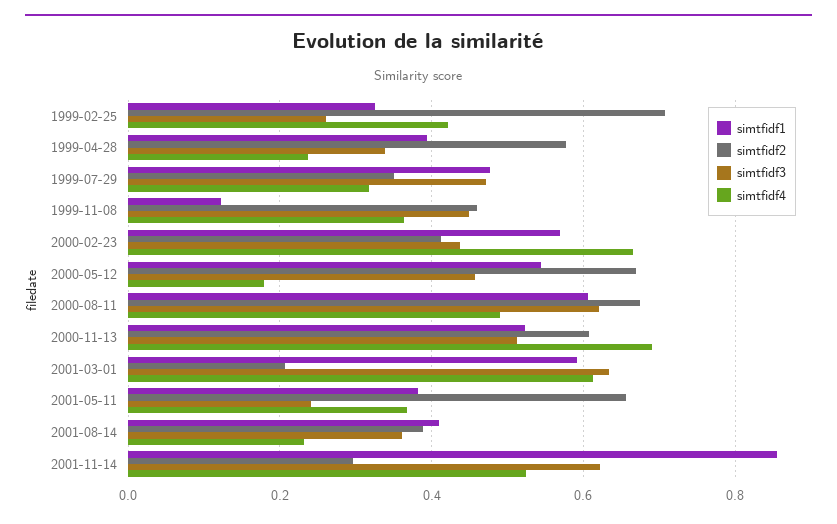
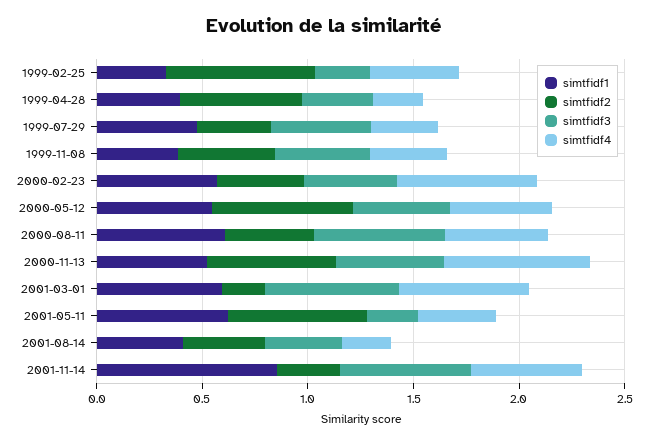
  {
    "simtfidf1": {
      "1999-02-25": 0.32,
      "1999-04-28": 0.4,
      "1999-07-29": 0.48,
-     "1999-11-08": 0.12,
+     "1999-11-08": 0.4,
      "2000-02-23": 0.56,
      "2000-05-12": 0.54,
      "2000-08-11": 0.6,
      "2000-11-13": 0.52,
      "2001-03-01": 0.6,
-     "2001-05-11": 0.38,
+     "2001-05-11": 0.6,
      "2001-08-14": 0.4,
      "2001-11-14": 0.86
    },
    "simtfidf2": {
      "1999-02-25": 0.7,
      "1999-04-28": 0.58,
      "1999-07-29": 0.34,
      "1999-11-08": 0.46,
      "2000-02-23": 0.42,
      "2000-05-12": 0.66,
-     "2000-08-11": 0.68,
+     "2000-08-11": 0.4,
      "2000-11-13": 0.6,
      "2001-03-01": 0.2,
      "2001-05-11": 0.66,
      "2001-08-14": 0.38,
      "2001-11-14": 0.3
    },
    "simtfidf3": {
      "1999-02-25": 0.26,
      "1999-04-28": 0.34,
      "1999-07-29": 0.48,
      "1999-11-08": 0.44,
      "2000-02-23": 0.44,
      "2000-05-12": 0.46,
      "2000-08-11": 0.62,
      "2000-11-13": 0.52,
      "2001-03-01": 0.64,
      "2001-05-11": 0.24,
      "2001-08-14": 0.36,
      "2001-11-14": 0.62
    },
    "simtfidf4": {
      "1999-02-25": 0.42,
      "1999-04-28": 0.24,
      "1999-07-29": 0.32,
      "1999-11-08": 0.36,
      "2000-02-23": 0.66,
-     "2000-05-12": 0.18,
+     "2000-05-12": 0.5,
      "2000-08-11": 0.48,
      "2000-11-13": 0.7,
      "2001-03-01": 0.62,
      "2001-05-11": 0.36,
      "2001-08-14": 0.24,
      "2001-11-14": 0.52
    }
  }

